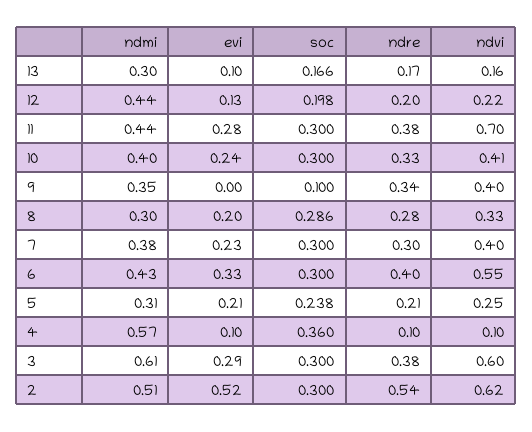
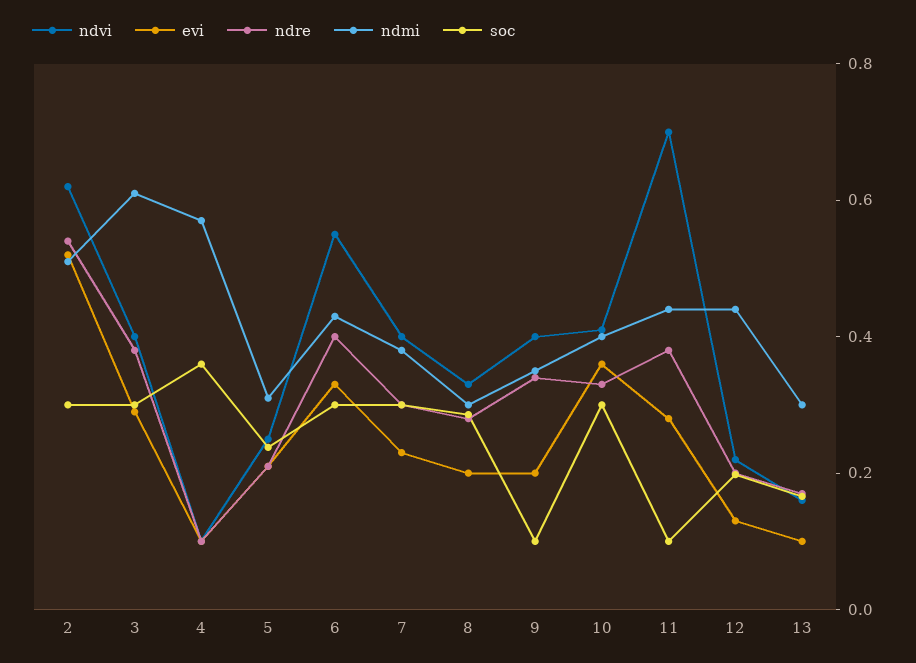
  {
    "ndmi": {
      "13": 0.3,
      "12": 0.44,
      "11": 0.44,
      "10": 0.4,
      "9": 0.35,
      "8": 0.3,
      "7": 0.38,
      "6": 0.43,
      "5": 0.31,
      "4": 0.57,
      "3": 0.61,
      "2": 0.51
    },
    "evi": {
      "13": 0.1,
      "12": 0.13,
      "11": 0.28,
-     "10": 0.24,
+     "10": 0.35,
-     "9": 0,
+     "9": 0.2,
      "8": 0.2,
      "7": 0.23,
      "6": 0.33,
      "5": 0.21,
      "4": 0.1,
      "3": 0.29,
      "2": 0.52
    },
    "soc": {
      "13": 0.166,
      "12": 0.198,
-     "11": 0.3,
+     "11": 0.1,
      "10": 0.3,
      "9": 0.1,
      "8": 0.286,
      "7": 0.3,
      "6": 0.3,
      "5": 0.238,
      "4": 0.36,
      "3": 0.3,
      "2": 0.3
    },
    "ndre": {
      "13": 0.17,
      "12": 0.2,
      "11": 0.38,
      "10": 0.33,
      "9": 0.34,
      "8": 0.28,
      "7": 0.3,
      "6": 0.4,
      "5": 0.21,
      "4": 0.1,
      "3": 0.38,
      "2": 0.54
    },
    "ndvi": {
      "13": 0.16,
      "12": 0.22,
      "11": 0.7,
      "10": 0.41,
      "9": 0.4,
      "8": 0.33,
      "7": 0.4,
      "6": 0.55,
      "5": 0.25,
      "4": 0.1,
-     "3": 0.6,
+     "3": 0.4,
      "2": 0.62
    }
  }

